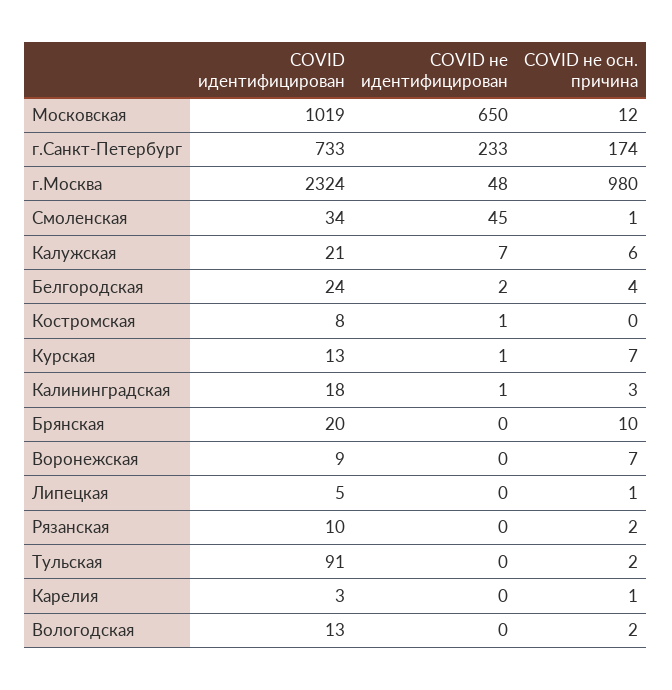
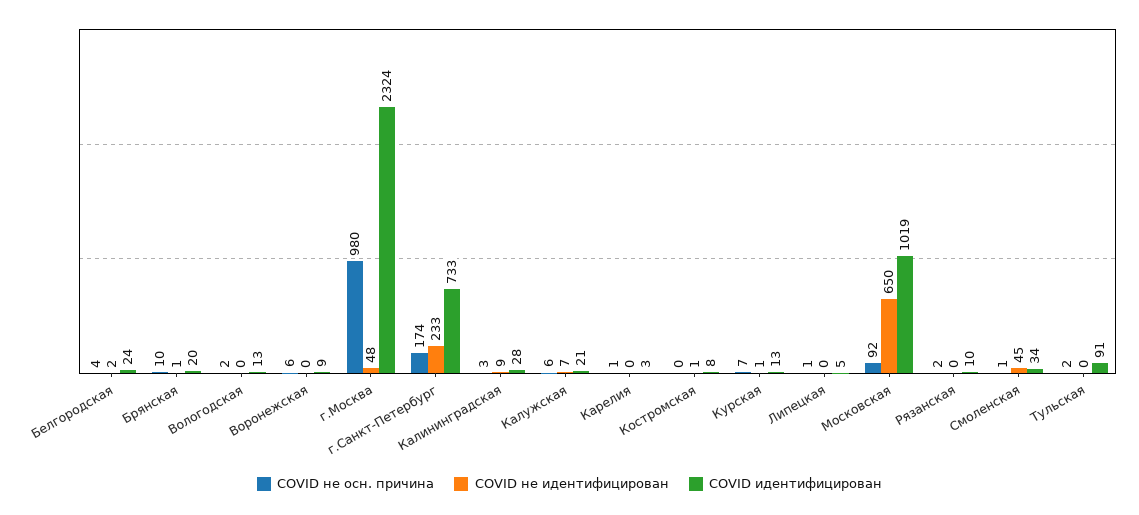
  {
    "COVID идентифицирован": {
      "Московская": 1019,
      "г.Санкт-Петербург": 733,
      "г.Москва": 2324,
      "Смоленская": 34,
      "Калужская": 21,
      "Белгородская": 24,
      "Костромская": 8,
      "Курская": 13,
-     "Калининградская": 18,
+     "Калининградская": 28,
      "Брянская": 20,
      "Воронежская": 9,
      "Липецкая": 5,
      "Рязанская": 10,
      "Тульская": 91,
      "Карелия": 3,
      "Вологодская": 13
    },
    "COVID не идентифицирован": {
      "Московская": 650,
      "г.Санкт-Петербург": 233,
      "г.Москва": 48,
      "Смоленская": 45,
      "Калужская": 7,
      "Белгородская": 2,
      "Костромская": 1,
      "Курская": 1,
-     "Калининградская": 1,
+     "Калининградская": 9,
-     "Брянская": 0,
+     "Брянская": 1,
      "Воронежская": 0,
      "Липецкая": 0,
      "Рязанская": 0,
      "Тульская": 0,
      "Карелия": 0,
      "Вологодская": 0
    },
    "COVID не осн. причина": {
-     "Московская": 12,
+     "Московская": 92,
      "г.Санкт-Петербург": 174,
      "г.Москва": 980,
      "Смоленская": 1,
      "Калужская": 6,
      "Белгородская": 4,
      "Костромская": 0,
      "Курская": 7,
      "Калининградская": 3,
      "Брянская": 10,
-     "Воронежская": 7,
+     "Воронежская": 6,
      "Липецкая": 1,
      "Рязанская": 2,
      "Тульская": 2,
      "Карелия": 1,
      "Вологодская": 2
    }
  }

